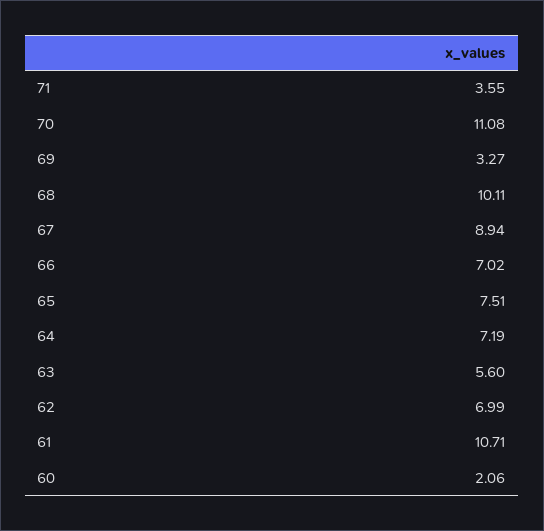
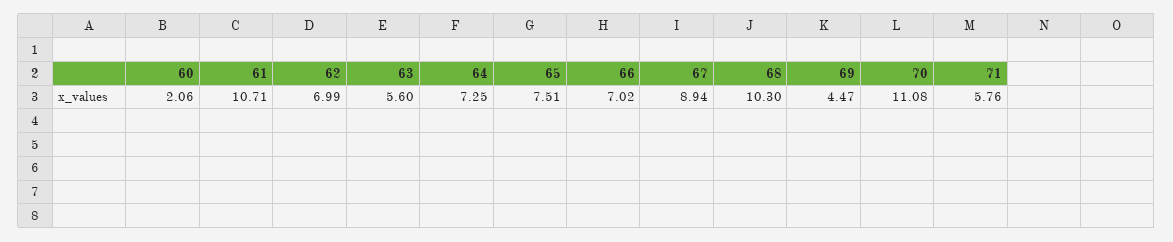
  {
-   "71": 3.55,
+   "71": 5.76,
    "70": 11.08,
-   "69": 3.27,
+   "69": 4.47,
-   "68": 10.11,
+   "68": 10.3,
    "67": 8.94,
    "66": 7.02,
    "65": 7.51,
-   "64": 7.19,
+   "64": 7.25,
    "63": 5.6,
    "62": 6.99,
    "61": 10.71,
    "60": 2.06
  }

